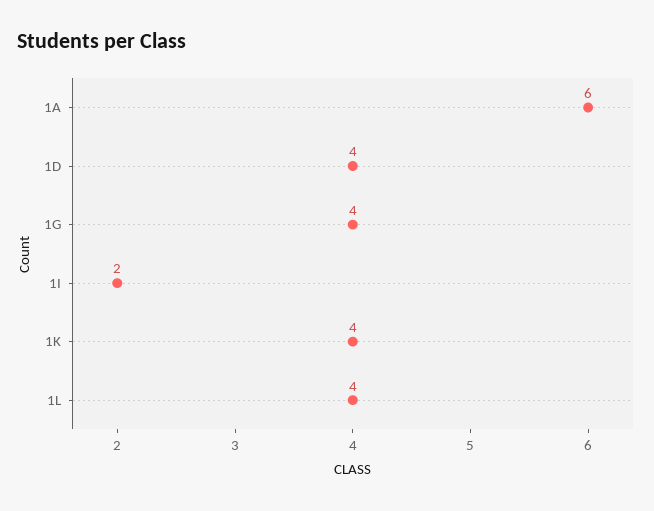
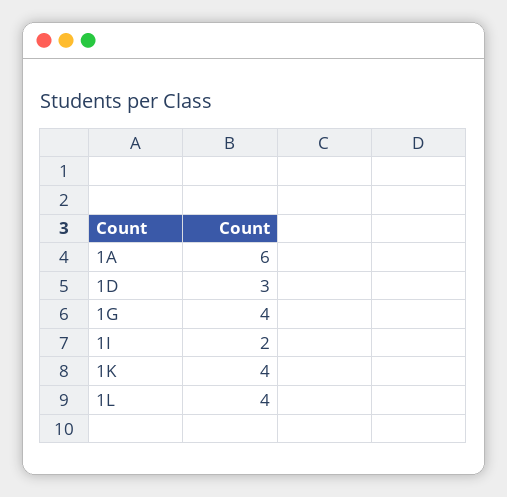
  {
    "1A": 6,
-   "1D": 4,
+   "1D": 3,
    "1G": 4,
    "1I": 2,
    "1K": 4,
    "1L": 4
  }

